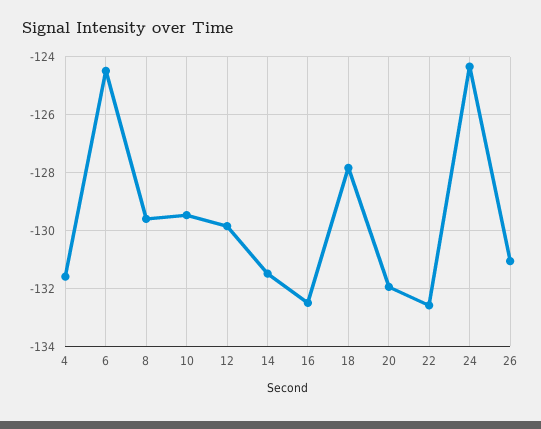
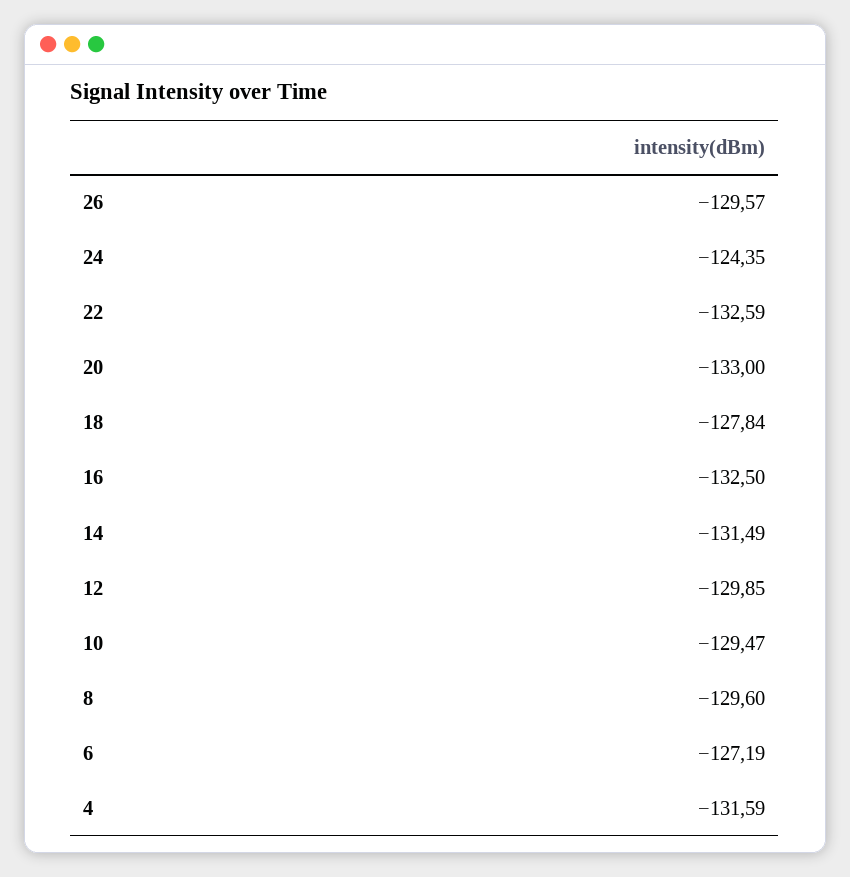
  {
    "4": -131.59,
-   "6": -124.5,
+   "6": -127.19,
    "8": -129.6,
    "10": -129.47,
    "12": -129.85,
    "14": -131.49,
    "16": -132.5,
    "18": -127.84,
-   "20": -132,
+   "20": -133,
    "22": -132.59,
    "24": -124.35,
-   "26": -131
+   "26": -129.57
  }

